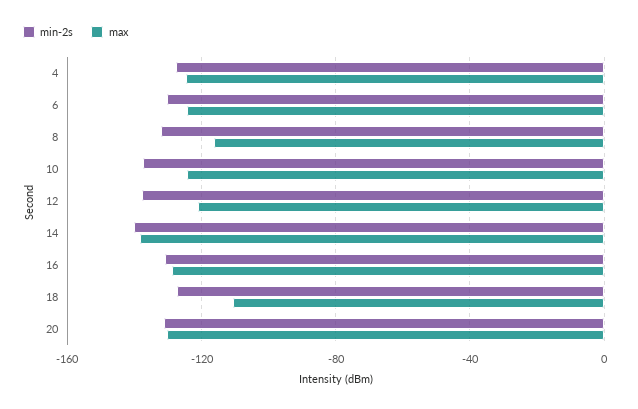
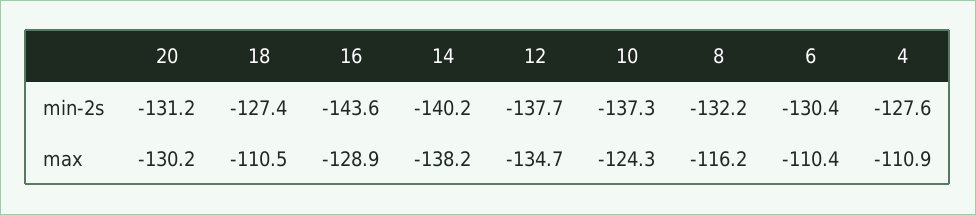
  {
    "min-2s": {
      "4": -127.6,
      "6": -130.4,
      "8": -132.2,
      "10": -137.3,
      "12": -137.7,
      "14": -140.2,
-     "16": -130,
+     "16": -143.6,
      "18": -127.4,
      "20": -131.2
    },
    "max": {
-     "4": -125,
+     "4": -110.9,
-     "6": -125,
+     "6": -110.4,
      "8": -116.2,
      "10": -124.3,
-     "12": -120,
+     "12": -134.7,
      "14": -138.2,
      "16": -128.9,
      "18": -110.5,
      "20": -130.2
    }
  }

